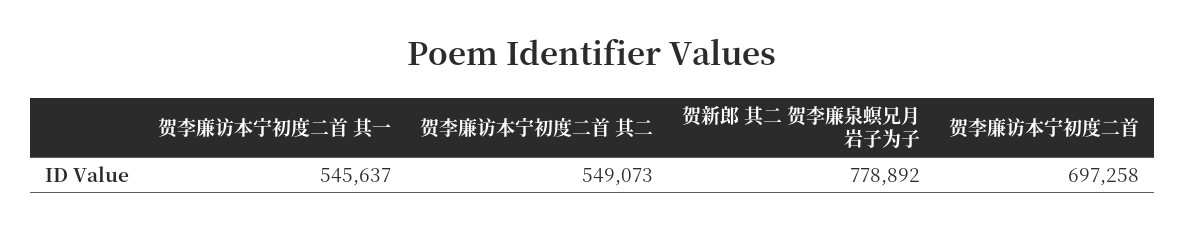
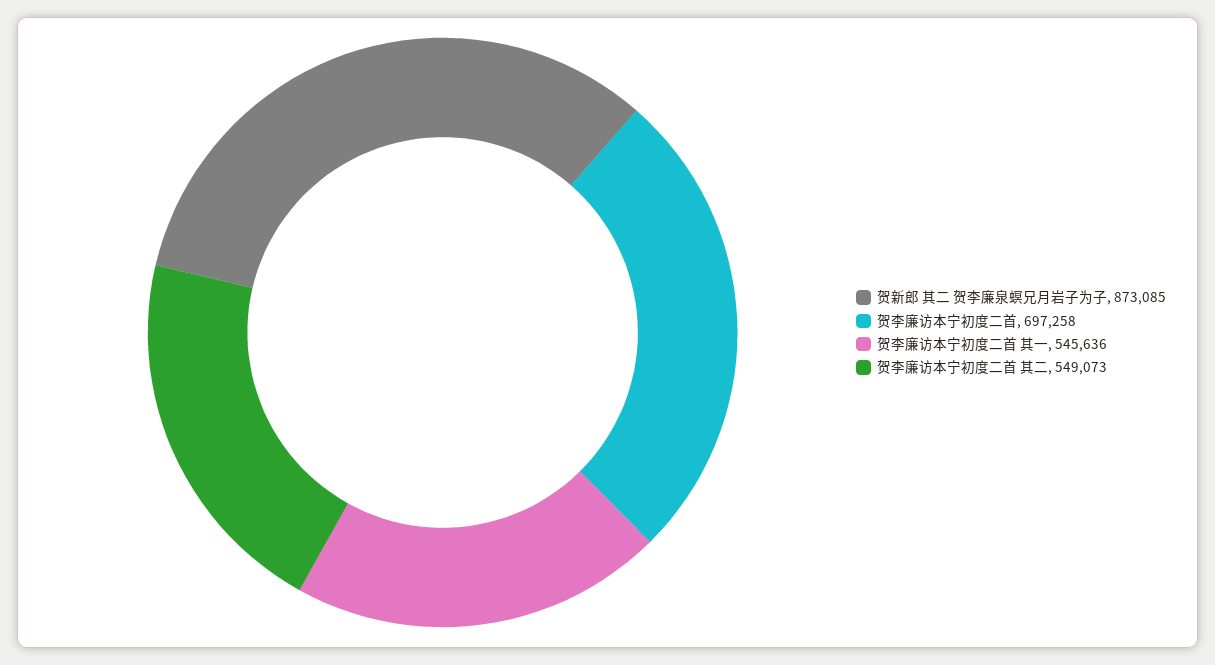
  {
-   "贺李廉访本宁初度二首 其一": 545637,
+   "贺李廉访本宁初度二首 其一": 545636,
    "贺李廉访本宁初度二首 其二": 549073,
-   "贺新郎 其二 贺李廉泉螟兄月岩子为子": 778892,
+   "贺新郎 其二 贺李廉泉螟兄月岩子为子": 873085,
    "贺李廉访本宁初度二首": 697258
  }

